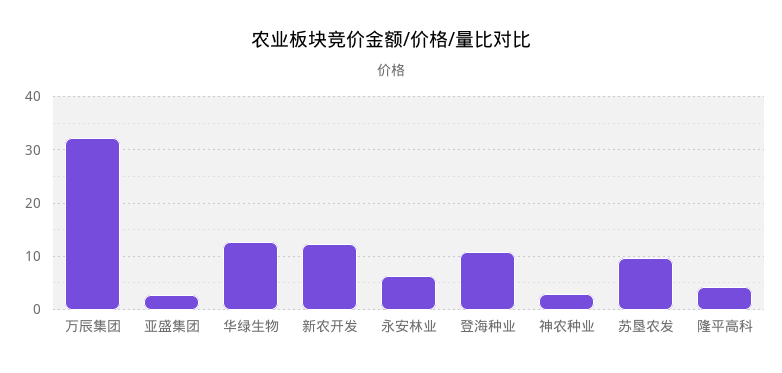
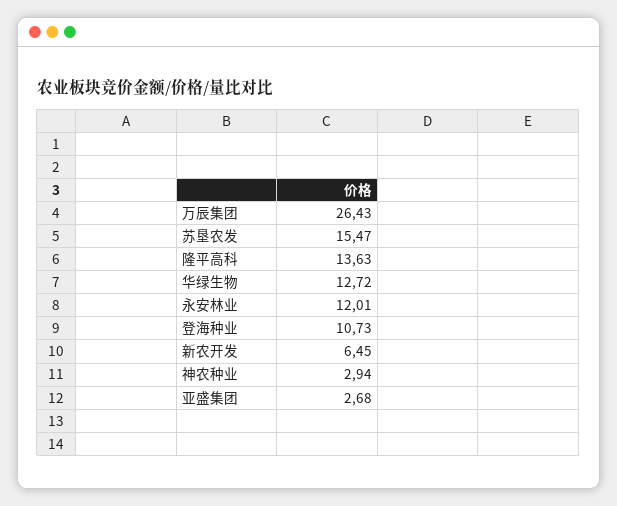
  {
-   "万辰集团": 32,
+   "万辰集团": 26.43,
    "亚盛集团": 2.68,
    "华绿生物": 12.72,
-   "新农开发": 12,
+   "新农开发": 6.45,
-   "永安林业": 6,
+   "永安林业": 12.01,
    "登海种业": 10.73,
    "神农种业": 2.94,
-   "苏垦农发": 10,
+   "苏垦农发": 15.47,
-   "隆平高科": 4
+   "隆平高科": 13.63
  }

